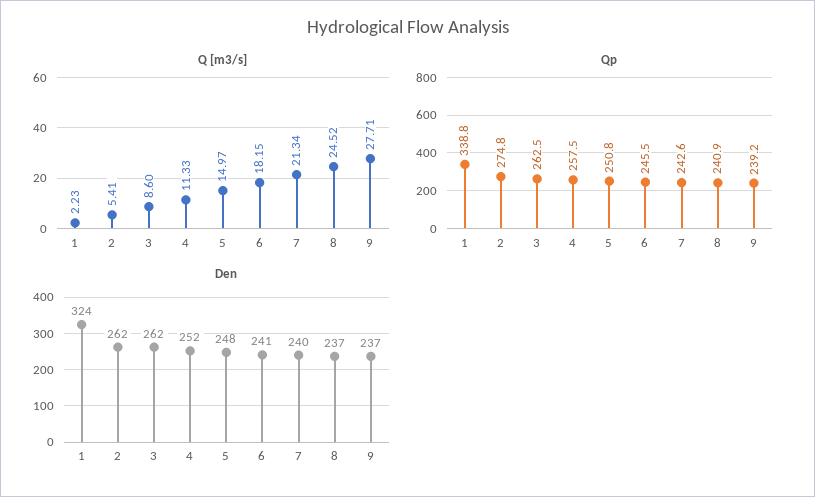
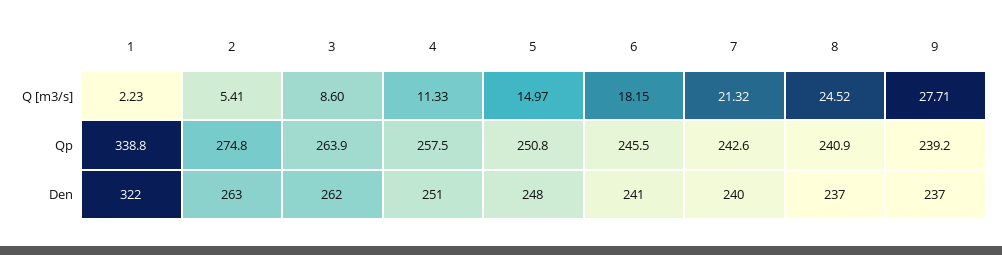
  {
    "Q [m3/s]": {
      "1": 2.23,
      "2": 5.41,
      "3": 8.6,
      "4": 11.33,
      "5": 14.97,
      "6": 18.15,
-     "7": 21.34,
+     "7": 21.32,
      "8": 24.52,
      "9": 27.71
    },
    "Qp": {
      "1": 338.8,
      "2": 274.8,
-     "3": 262.5,
+     "3": 263.9,
      "4": 257.5,
      "5": 250.8,
      "6": 245.5,
      "7": 242.6,
      "8": 240.9,
      "9": 239.2
    },
    "Den": {
-     "1": 324,
+     "1": 322,
-     "2": 262,
+     "2": 263,
      "3": 262,
-     "4": 252,
+     "4": 251,
      "5": 248,
      "6": 241,
      "7": 240,
      "8": 237,
      "9": 237
    }
  }

